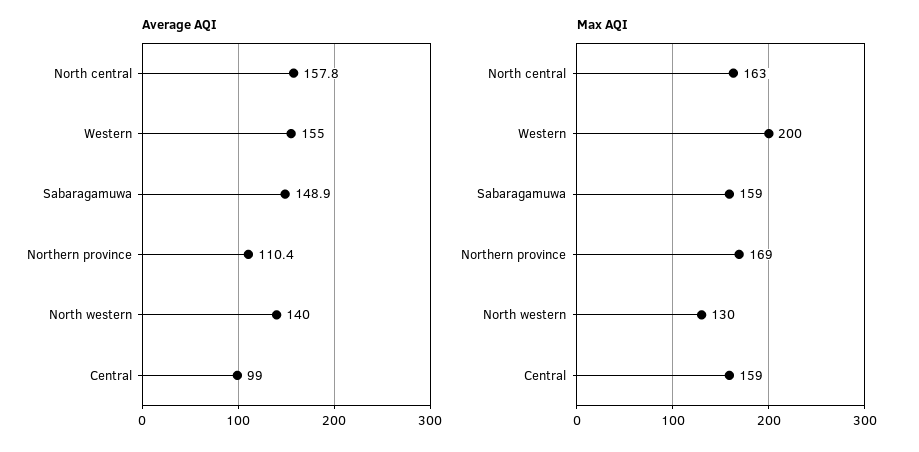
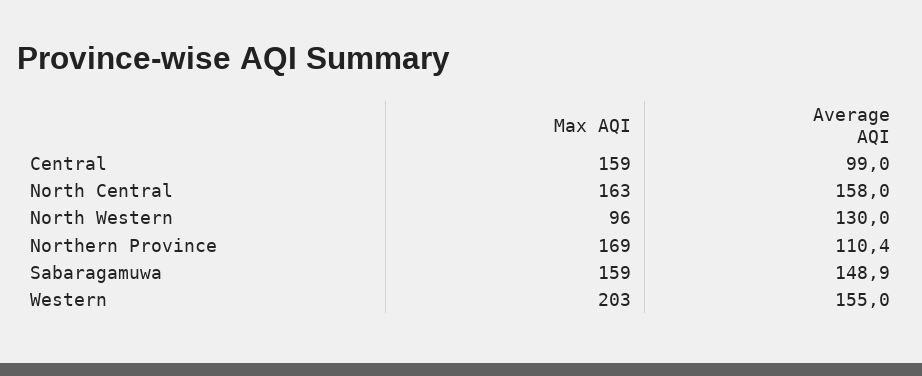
  {
    "Average AQI": {
-     "North central": 157.8,
+     "North central": 158,
      "Western": 155,
      "Sabaragamuwa": 148.9,
      "Northern province": 110.4,
-     "North western": 140,
+     "North western": 130,
      "Central": 99
    },
    "Max AQI": {
      "North central": 163,
-     "Western": 200,
+     "Western": 203,
      "Sabaragamuwa": 159,
      "Northern province": 169,
-     "North western": 130,
+     "North western": 96,
      "Central": 159
    }
  }

